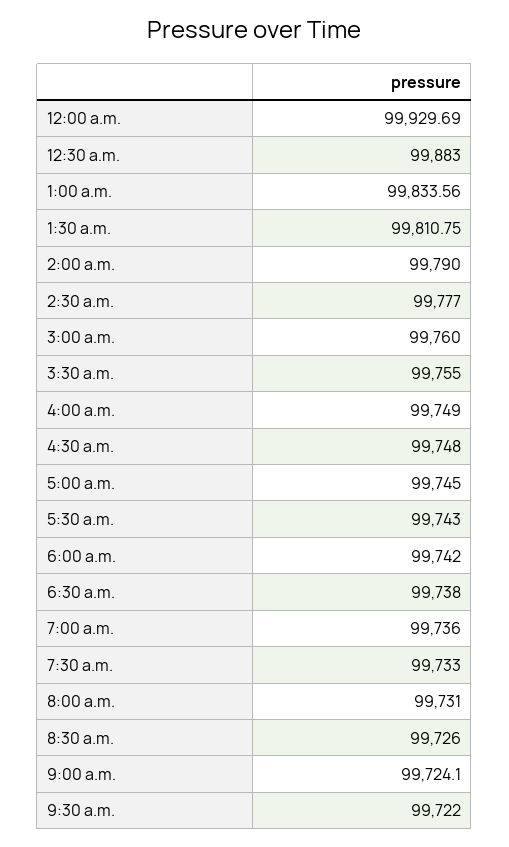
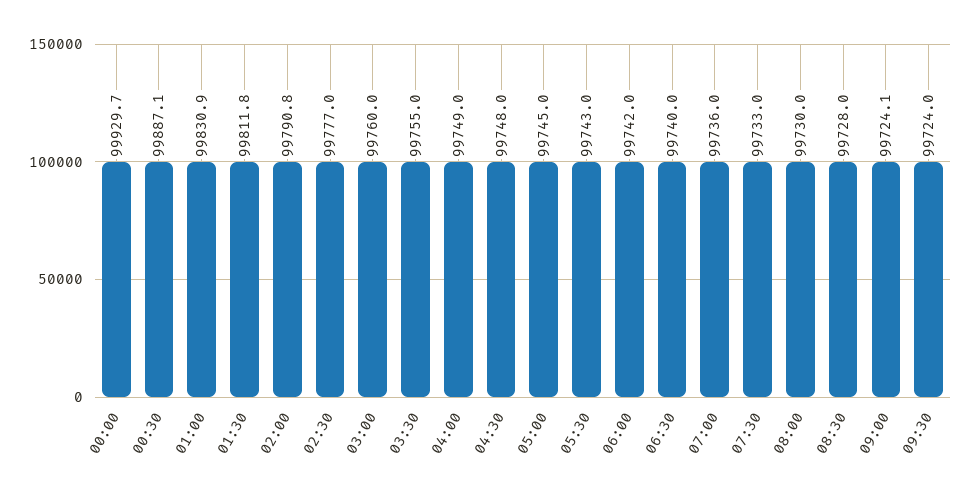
  {
    "12:00 a.m.": 99929.69,
-   "12:30 a.m.": 99883,
+   "12:30 a.m.": 99887.1,
-   "1:00 a.m.": 99833.56,
+   "1:00 a.m.": 99830.9,
-   "1:30 a.m.": 99810.75,
+   "1:30 a.m.": 99811.8,
-   "2:00 a.m.": 99790,
+   "2:00 a.m.": 99790.8,
    "2:30 a.m.": 99777,
    "3:00 a.m.": 99760,
    "3:30 a.m.": 99755,
    "4:00 a.m.": 99749,
    "4:30 a.m.": 99748,
    "5:00 a.m.": 99745,
    "5:30 a.m.": 99743,
    "6:00 a.m.": 99742,
-   "6:30 a.m.": 99738,
+   "6:30 a.m.": 99740,
    "7:00 a.m.": 99736,
    "7:30 a.m.": 99733,
-   "8:00 a.m.": 99731,
+   "8:00 a.m.": 99730,
-   "8:30 a.m.": 99726,
+   "8:30 a.m.": 99728,
    "9:00 a.m.": 99724.1,
-   "9:30 a.m.": 99722
+   "9:30 a.m.": 99724
  }

